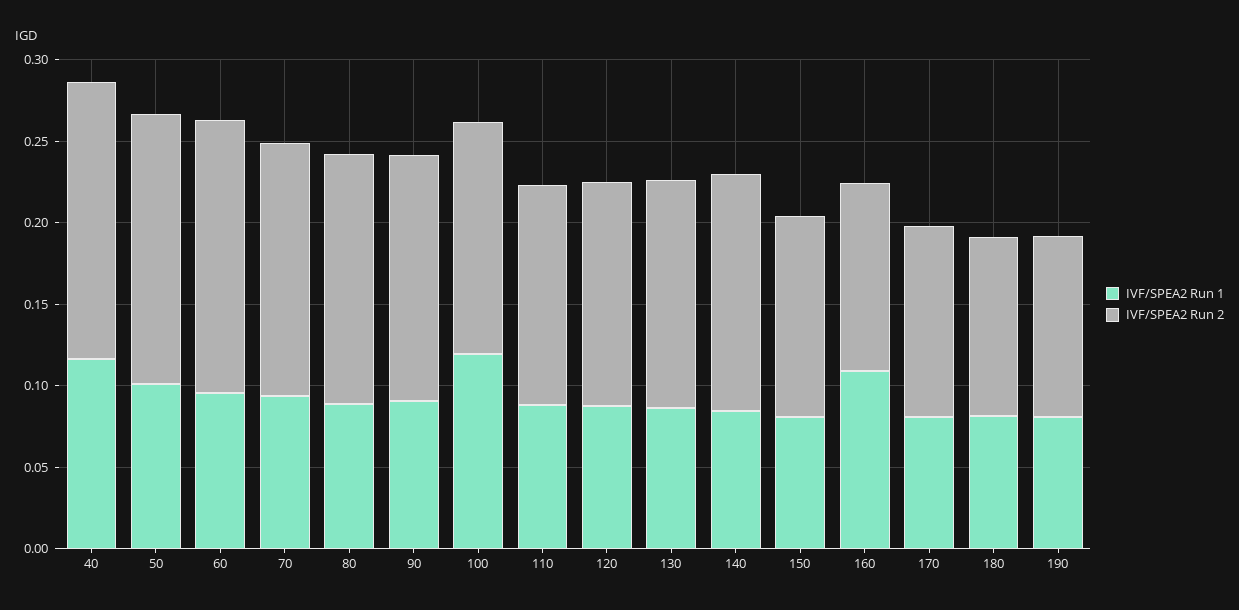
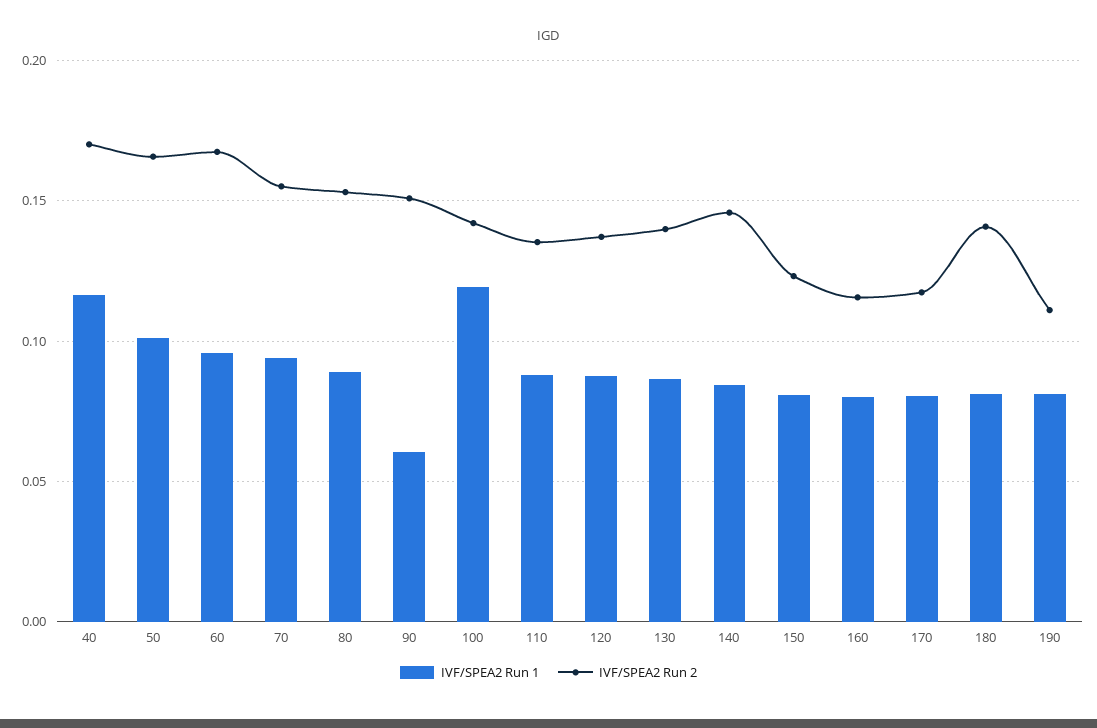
  {
    "IVF/SPEA2 Run 1": {
      "40": 0.115,
      "50": 0.1,
      "60": 0.095,
      "70": 0.095,
      "80": 0.09,
-     "90": 0.09,
+     "90": 0.06,
      "100": 0.12,
      "110": 0.09,
      "120": 0.09,
      "130": 0.085,
      "140": 0.085,
      "150": 0.08,
-     "160": 0.11,
+     "160": 0.08,
      "170": 0.08,
      "180": 0.08,
      "190": 0.08
    },
    "IVF/SPEA2 Run 2": {
      "40": 0.17,
      "50": 0.165,
      "60": 0.165,
      "70": 0.155,
      "80": 0.155,
      "90": 0.15,
      "100": 0.14,
      "110": 0.135,
      "120": 0.135,
      "130": 0.14,
      "140": 0.145,
      "150": 0.125,
      "160": 0.115,
      "170": 0.115,
-     "180": 0.11,
+     "180": 0.14,
      "190": 0.11
    }
  }

